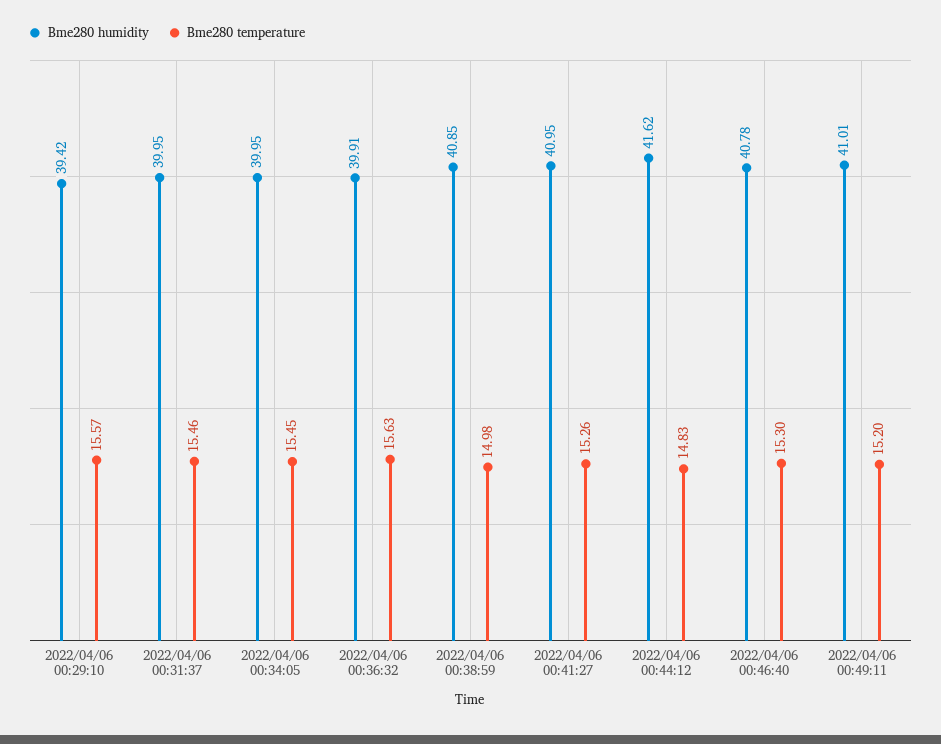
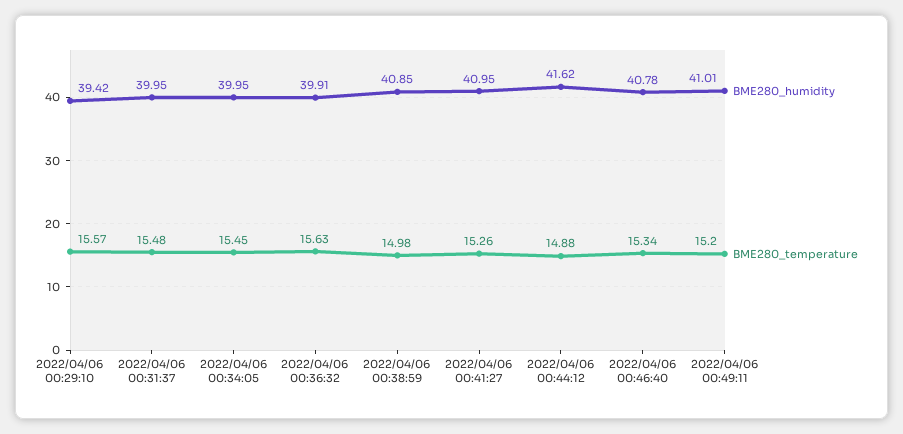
  {
    "Bme280 humidity": {
      "2022/04/06 00:29:10": 39.42,
      "2022/04/06 00:31:37": 39.95,
      "2022/04/06 00:34:05": 39.95,
      "2022/04/06 00:36:32": 39.91,
      "2022/04/06 00:38:59": 40.85,
      "2022/04/06 00:41:27": 40.95,
      "2022/04/06 00:44:12": 41.62,
      "2022/04/06 00:46:40": 40.78,
      "2022/04/06 00:49:11": 41.01
    },
    "Bme280 temperature": {
      "2022/04/06 00:29:10": 15.57,
-     "2022/04/06 00:31:37": 15.46,
+     "2022/04/06 00:31:37": 15.48,
      "2022/04/06 00:34:05": 15.45,
      "2022/04/06 00:36:32": 15.63,
      "2022/04/06 00:38:59": 14.98,
      "2022/04/06 00:41:27": 15.26,
-     "2022/04/06 00:44:12": 14.83,
+     "2022/04/06 00:44:12": 14.88,
-     "2022/04/06 00:46:40": 15.3,
+     "2022/04/06 00:46:40": 15.34,
      "2022/04/06 00:49:11": 15.2
    }
  }

